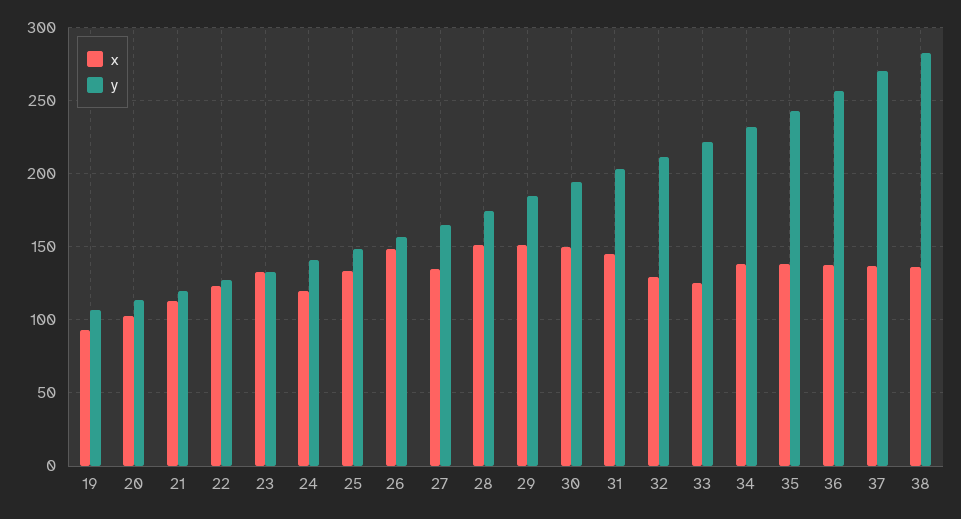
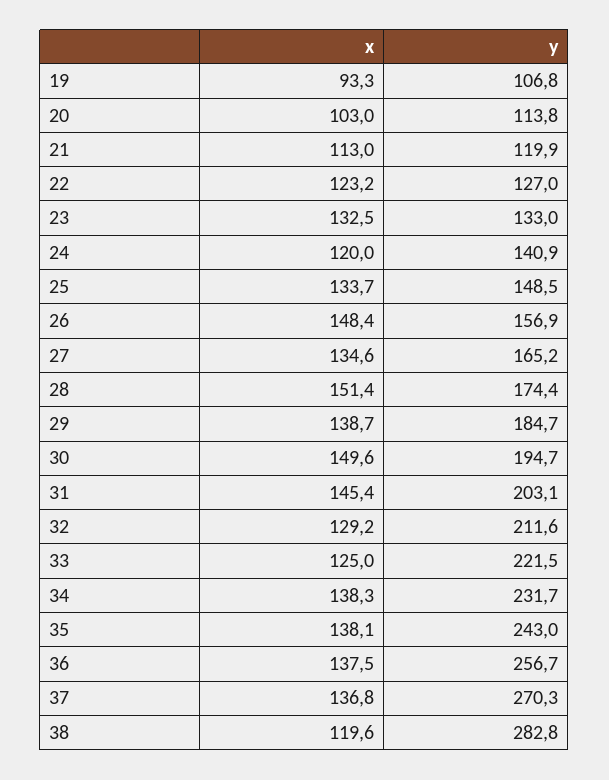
  {
    "x": {
      "19": 93.3,
      "20": 103,
      "21": 113,
      "22": 123.2,
      "23": 132.5,
      "24": 120,
      "25": 133.7,
      "26": 148.4,
      "27": 134.6,
      "28": 151.4,
-     "29": 150,
+     "29": 138.7,
      "30": 149.6,
      "31": 145.4,
      "32": 129.2,
      "33": 125,
      "34": 138.3,
      "35": 138.1,
      "36": 137.5,
      "37": 136.8,
-     "38": 135
+     "38": 119.6
    },
    "y": {
      "19": 106.8,
      "20": 113.8,
      "21": 119.9,
      "22": 127,
      "23": 133,
      "24": 140.9,
      "25": 148.5,
      "26": 156.9,
      "27": 165.2,
      "28": 174.4,
      "29": 184.7,
      "30": 194.7,
      "31": 203.1,
      "32": 211.6,
      "33": 221.5,
      "34": 231.7,
      "35": 243,
      "36": 256.7,
      "37": 270.3,
      "38": 282.8
    }
  }

